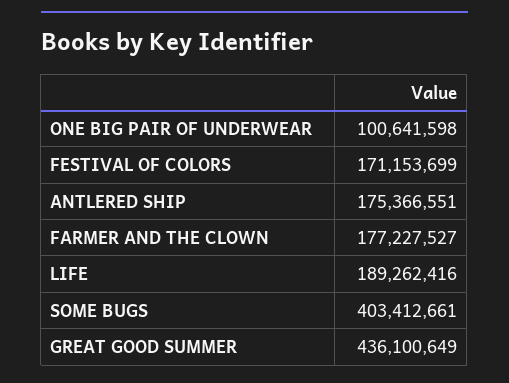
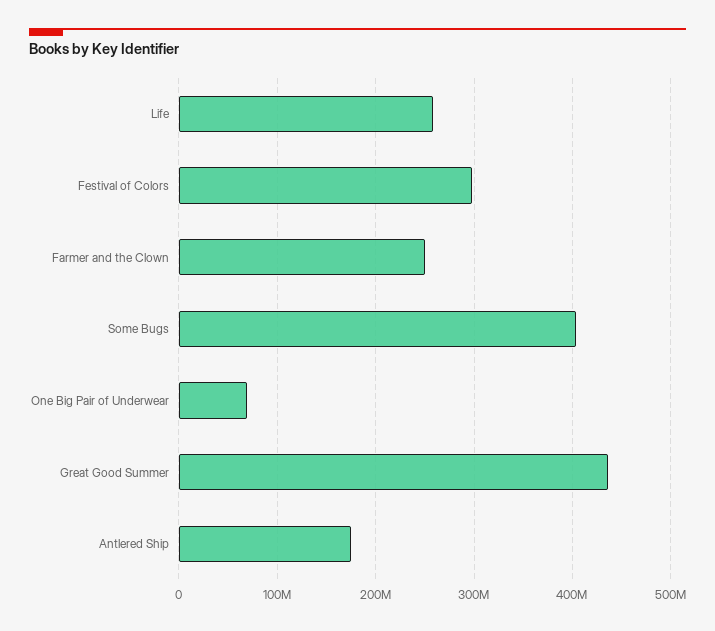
  {
-   "ONE BIG PAIR OF UNDERWEAR": 100641598,
+   "ONE BIG PAIR OF UNDERWEAR": 70000000,
-   "FESTIVAL OF COLORS": 171153699,
+   "FESTIVAL OF COLORS": 300000000,
    "ANTLERED SHIP": 175366551,
-   "FARMER AND THE CLOWN": 177227527,
+   "FARMER AND THE CLOWN": 250000000,
-   "LIFE": 189262416,
+   "LIFE": 260000000,
    "SOME BUGS": 403412661,
    "GREAT GOOD SUMMER": 436100649
  }

